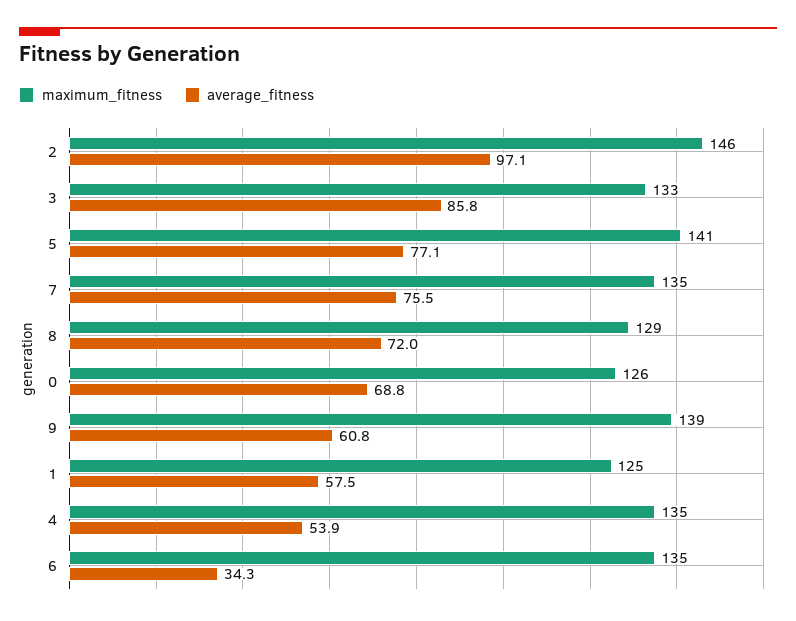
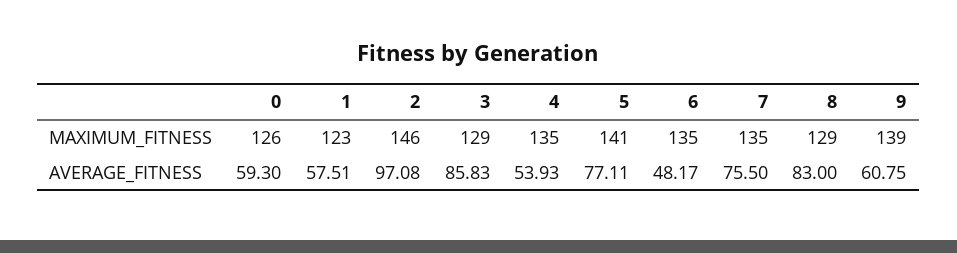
  {
    "maximum_fitness": {
      "2": 146,
-     "3": 133,
+     "3": 129,
      "5": 141,
      "7": 135,
      "8": 129,
      "0": 126,
      "9": 139,
-     "1": 125,
+     "1": 123,
      "4": 135,
      "6": 135
    },
    "average_fitness": {
      "2": 97.08,
      "3": 85.83,
      "5": 77.11,
      "7": 75.5,
-     "8": 72,
+     "8": 83,
-     "0": 68.8,
+     "0": 59.3,
      "9": 60.75,
      "1": 57.51,
      "4": 53.93,
-     "6": 34.3
+     "6": 48.17
    }
  }

